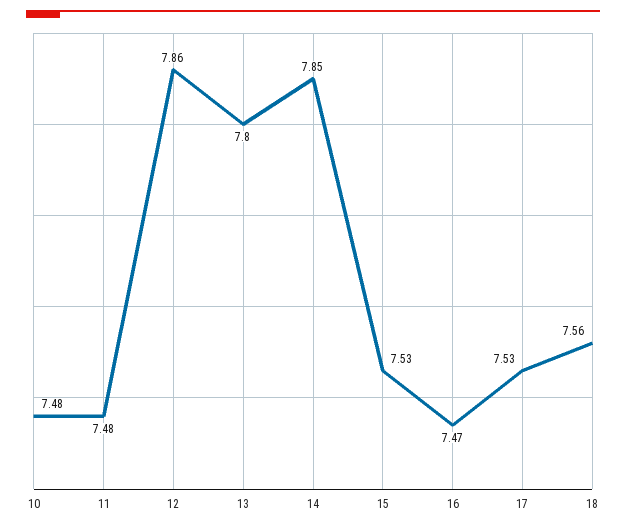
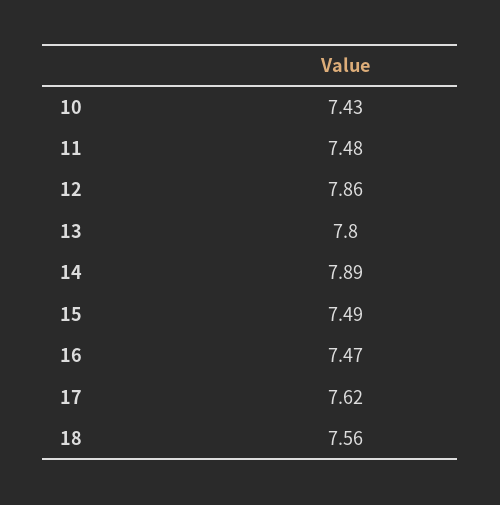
  {
-   "10": 7.48,
+   "10": 7.43,
    "11": 7.48,
    "12": 7.86,
    "13": 7.8,
-   "14": 7.85,
+   "14": 7.89,
-   "15": 7.53,
+   "15": 7.49,
    "16": 7.47,
-   "17": 7.53,
+   "17": 7.62,
    "18": 7.56
  }

